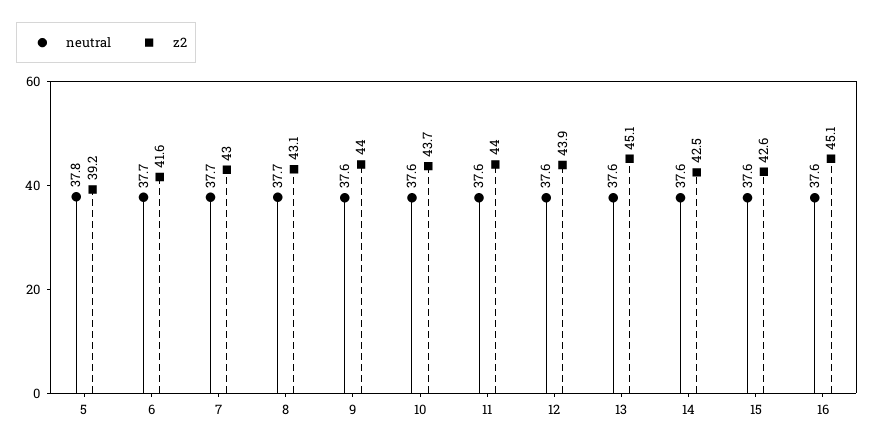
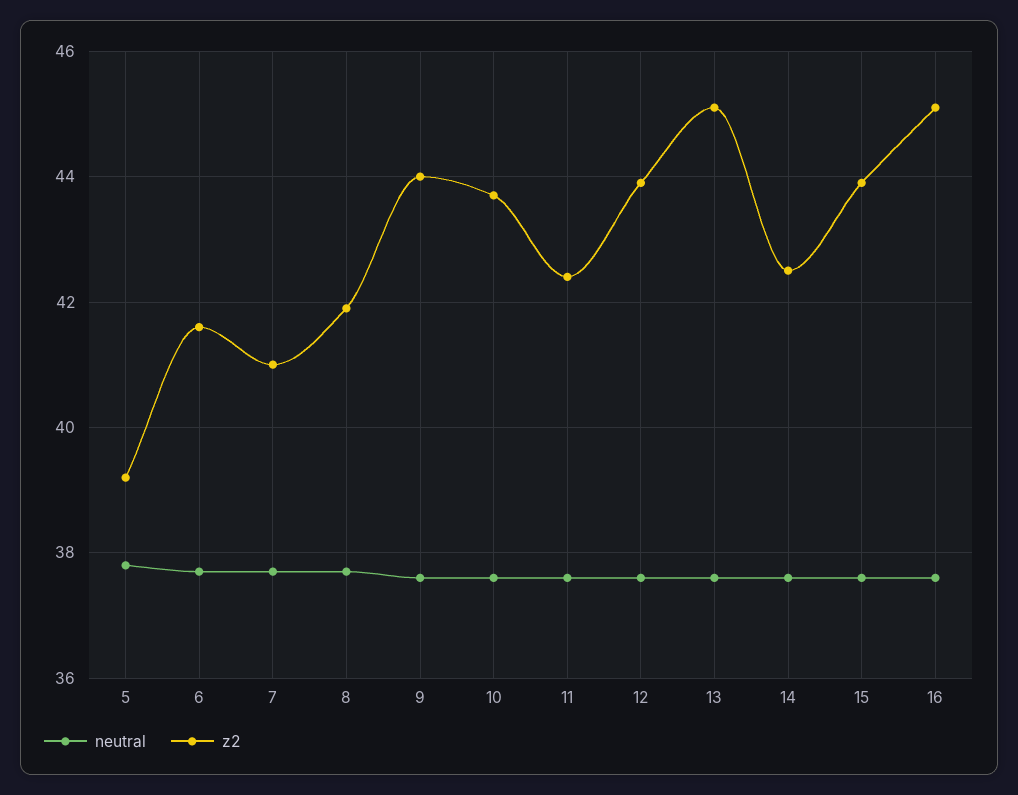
  {
    "neutral": {
      "5": 37.8,
      "6": 37.7,
      "7": 37.7,
      "8": 37.7,
      "9": 37.6,
      "10": 37.6,
      "11": 37.6,
      "12": 37.6,
      "13": 37.6,
      "14": 37.6,
      "15": 37.6,
      "16": 37.6
    },
    "z2": {
      "5": 39.2,
      "6": 41.6,
-     "7": 43,
+     "7": 41,
-     "8": 43.1,
+     "8": 42,
      "9": 44,
      "10": 43.7,
-     "11": 44,
+     "11": 42.5,
      "12": 43.9,
      "13": 45.1,
      "14": 42.5,
-     "15": 42.6,
+     "15": 44,
      "16": 45.1
    }
  }

